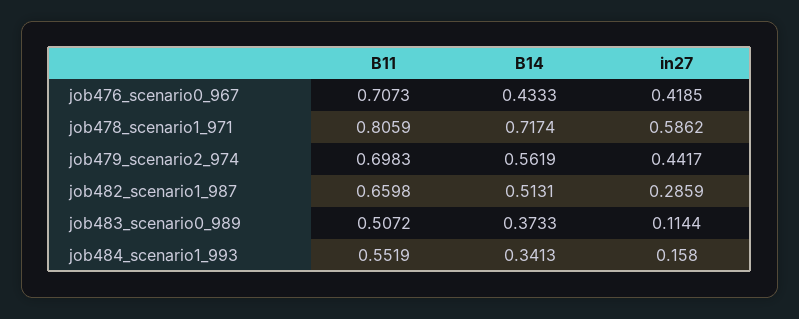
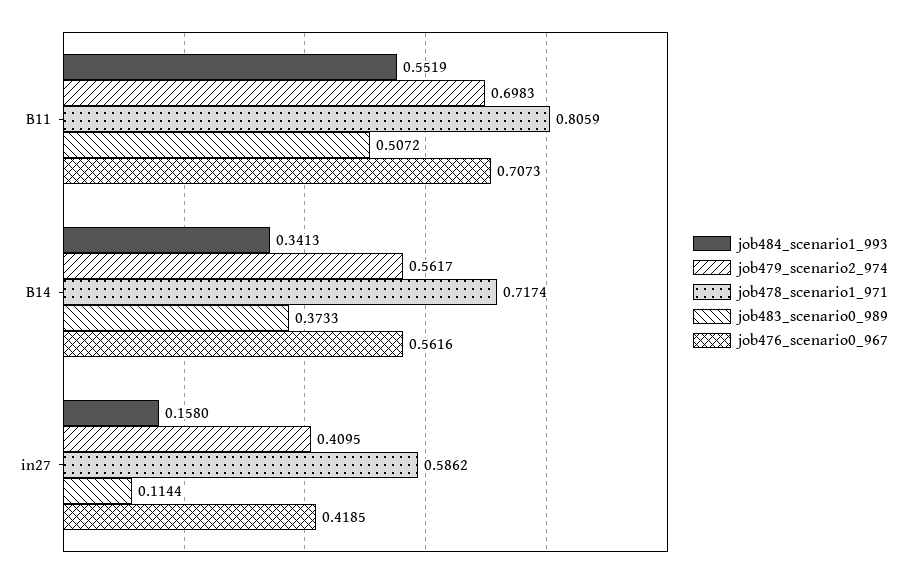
  {
    "job476_scenario0_967": {
      "B11": 0.7073,
-     "B14": 0.4333,
+     "B14": 0.5616,
      "in27": 0.4185
    },
    "job478_scenario1_971": {
      "B11": 0.8059,
      "B14": 0.7174,
      "in27": 0.5862
    },
    "job479_scenario2_974": {
      "B11": 0.6983,
-     "B14": 0.5619,
+     "B14": 0.5617,
-     "in27": 0.4417
+     "in27": 0.4095
    },
-   "job482_scenario1_987": {
-     "B11": 0.6598,
-     "B14": 0.5131,
-     "in27": 0.2859
-   },
    "job483_scenario0_989": {
      "B11": 0.5072,
      "B14": 0.3733,
      "in27": 0.1144
    },
    "job484_scenario1_993": {
      "B11": 0.5519,
      "B14": 0.3413,
      "in27": 0.158
    }
  }

